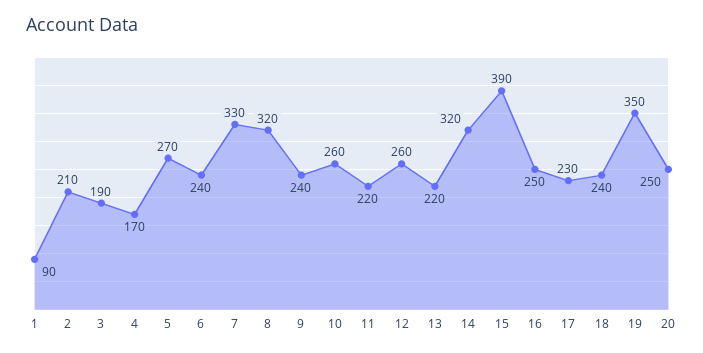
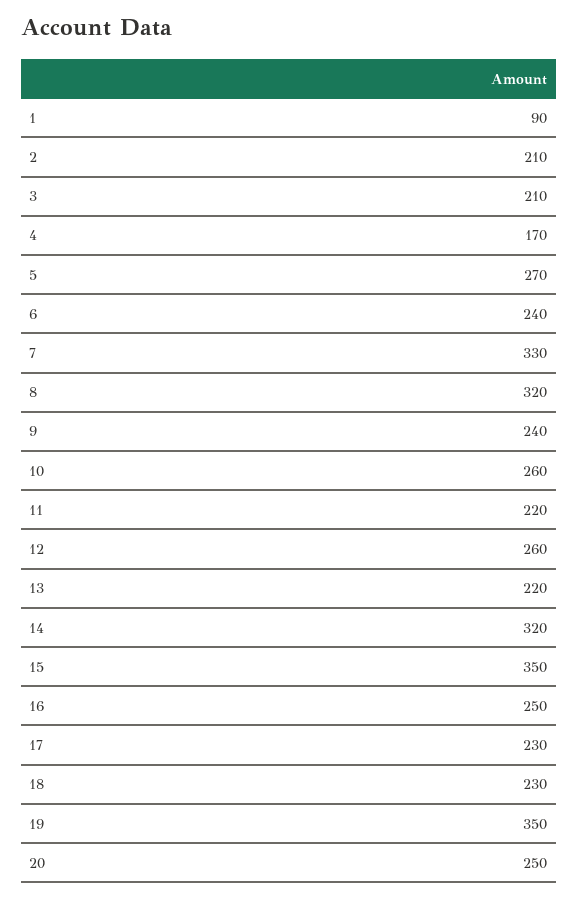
  {
    "1": 90,
    "2": 210,
-   "3": 190,
+   "3": 210,
    "4": 170,
    "5": 270,
    "6": 240,
    "7": 330,
    "8": 320,
    "9": 240,
    "10": 260,
    "11": 220,
    "12": 260,
    "13": 220,
    "14": 320,
-   "15": 390,
+   "15": 350,
    "16": 250,
    "17": 230,
-   "18": 240,
+   "18": 230,
    "19": 350,
    "20": 250
  }

